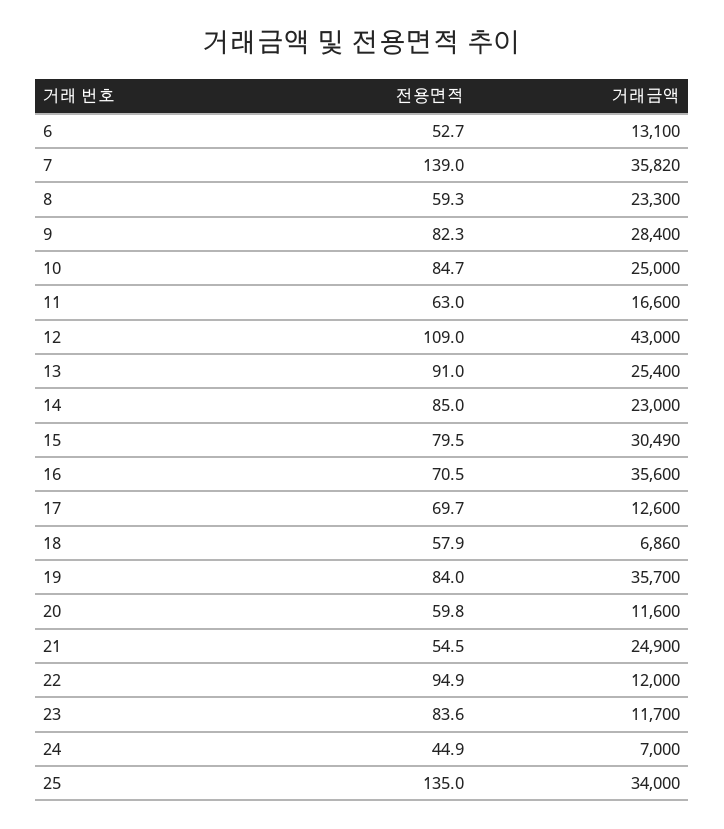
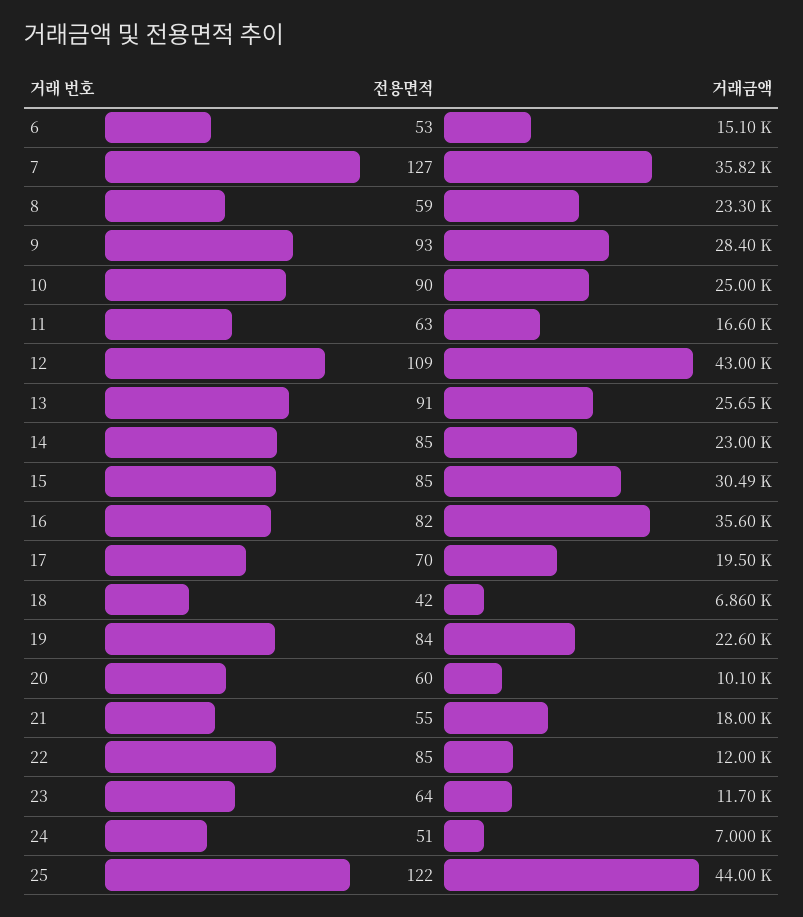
  {
    "전용면적": {
      "6": 52.7,
-     "7": 139,
+     "7": 127,
      "8": 59.3,
-     "9": 82.3,
+     "9": 93,
-     "10": 84.7,
+     "10": 90,
      "11": 63,
      "12": 109,
      "13": 91,
      "14": 85,
-     "15": 79.5,
+     "15": 85,
-     "16": 70.5,
+     "16": 82,
      "17": 69.7,
-     "18": 57.9,
+     "18": 42,
      "19": 84,
      "20": 59.8,
      "21": 54.5,
-     "22": 94.9,
+     "22": 85,
-     "23": 83.6,
+     "23": 64,
-     "24": 44.9,
+     "24": 51,
-     "25": 135
+     "25": 122
    },
    "거래금액": {
-     "6": 13100,
+     "6": 15100,
      "7": 35820,
      "8": 23300,
      "9": 28400,
      "10": 25000,
      "11": 16600,
      "12": 43000,
-     "13": 25400,
+     "13": 25650,
      "14": 23000,
      "15": 30490,
      "16": 35600,
-     "17": 12600,
+     "17": 19500,
      "18": 6860,
-     "19": 35700,
+     "19": 22600,
-     "20": 11600,
+     "20": 10100,
-     "21": 24900,
+     "21": 18000,
      "22": 12000,
      "23": 11700,
      "24": 7000,
-     "25": 34000
+     "25": 44000
    }
  }

